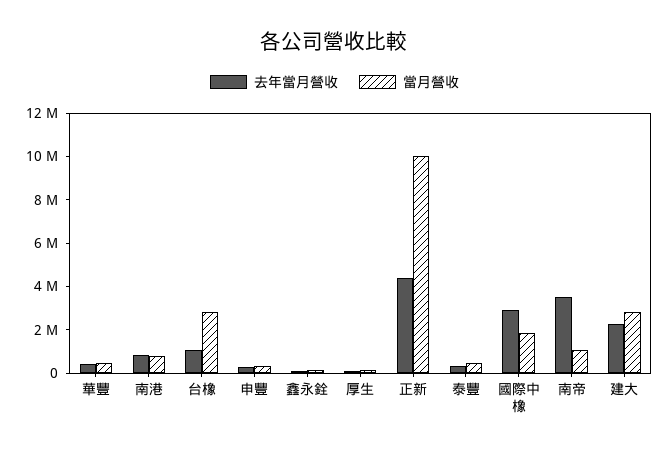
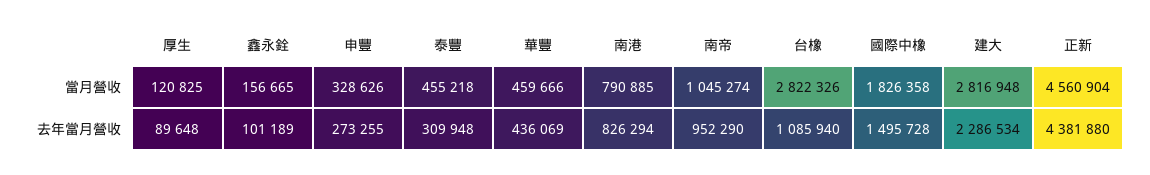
  {
    "去年當月營收": {
      "華豐": 436069,
      "南港": 826294,
      "台橡": 1085940,
      "申豐": 273255,
      "鑫永銓": 101189,
      "厚生": 89648,
      "正新": 4381880,
      "泰豐": 309948,
-     "國際中橡": 3000000,
+     "國際中橡": 1495728,
-     "南帝": 3500000,
+     "南帝": 952290,
      "建大": 2286534
    },
    "當月營收": {
      "華豐": 459666,
      "南港": 790885,
      "台橡": 2822326,
      "申豐": 328626,
      "鑫永銓": 156665,
      "厚生": 120825,
-     "正新": 10000000,
+     "正新": 4560904,
      "泰豐": 455218,
      "國際中橡": 1826358,
      "南帝": 1045274,
      "建大": 2816948
    }
  }

